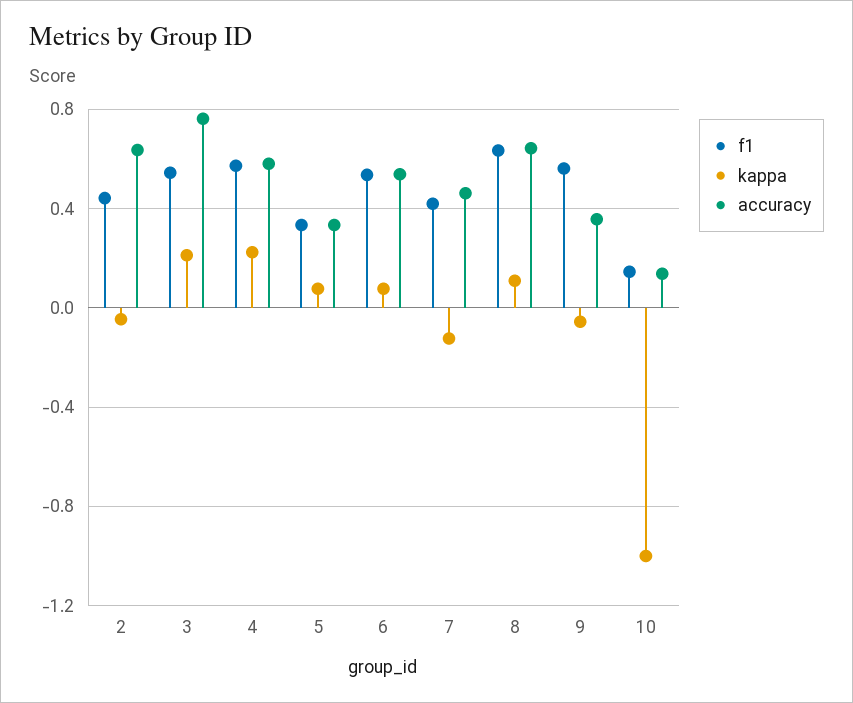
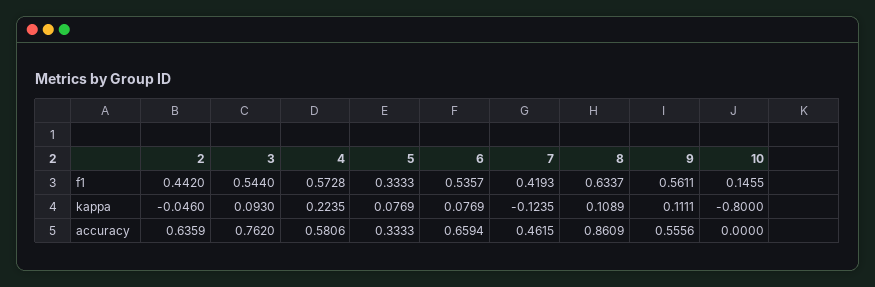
  {
    "f1": {
      "2": 0.442,
      "3": 0.544,
      "4": 0.5728,
      "5": 0.3333,
      "6": 0.5357,
      "7": 0.4193,
      "8": 0.6337,
      "9": 0.5611,
      "10": 0.1455
    },
    "kappa": {
      "2": -0.046,
-     "3": 0.2,
+     "3": 0.093,
      "4": 0.2235,
      "5": 0.0769,
      "6": 0.0769,
      "7": -0.1235,
      "8": 0.1089,
-     "9": -0.05,
+     "9": 0.1111,
-     "10": -1
+     "10": -0.8
    },
    "accuracy": {
      "2": 0.6359,
      "3": 0.762,
      "4": 0.5806,
      "5": 0.3333,
-     "6": 0.55,
+     "6": 0.6594,
      "7": 0.4615,
-     "8": 0.65,
+     "8": 0.8609,
-     "9": 0.35,
+     "9": 0.5556,
-     "10": 0.15
+     "10": 0
    }
  }

